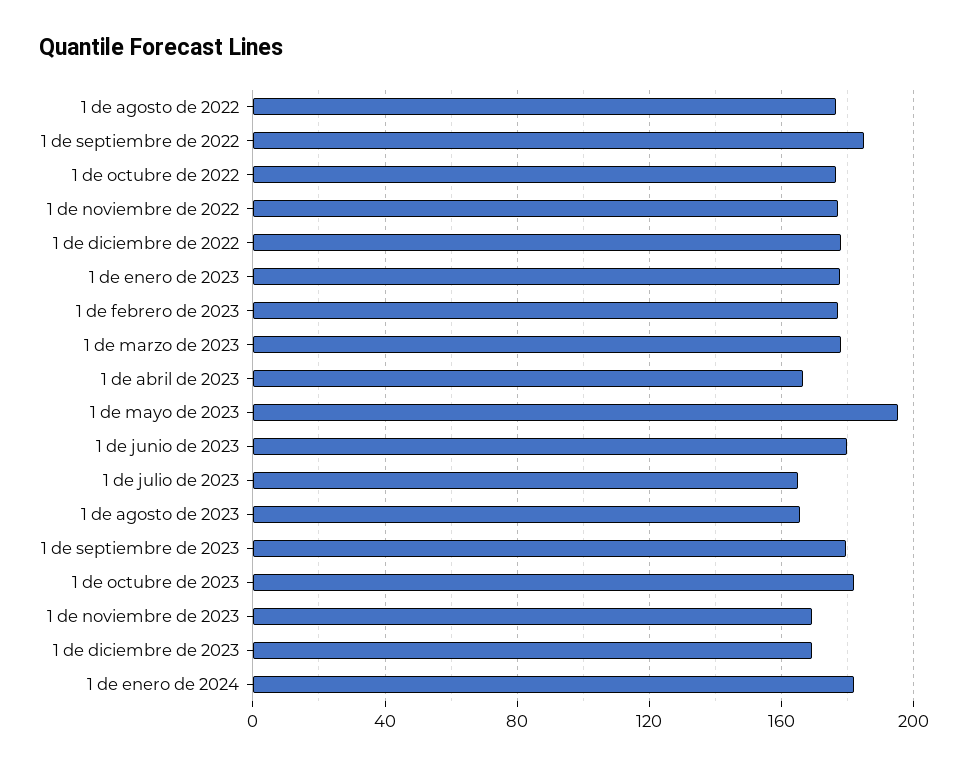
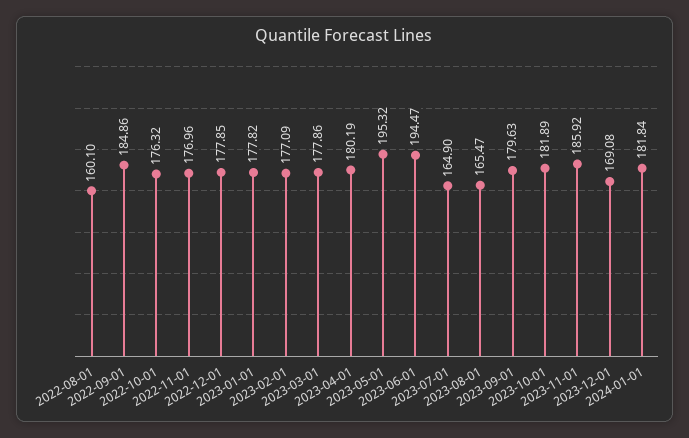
  {
-   "1 de agosto de 2022": 175,
+   "1 de agosto de 2022": 160.1,
    "1 de septiembre de 2022": 184.86,
    "1 de octubre de 2022": 176.32,
    "1 de noviembre de 2022": 176.96,
    "1 de diciembre de 2022": 177.85,
    "1 de enero de 2023": 177.82,
    "1 de febrero de 2023": 177.09,
    "1 de marzo de 2023": 177.86,
-   "1 de abril de 2023": 165,
+   "1 de abril de 2023": 180.19,
    "1 de mayo de 2023": 195.32,
-   "1 de junio de 2023": 180,
+   "1 de junio de 2023": 194.47,
    "1 de julio de 2023": 164.9,
    "1 de agosto de 2023": 165.47,
    "1 de septiembre de 2023": 179.63,
    "1 de octubre de 2023": 181.89,
-   "1 de noviembre de 2023": 170,
+   "1 de noviembre de 2023": 185.92,
    "1 de diciembre de 2023": 169.08,
    "1 de enero de 2024": 181.84
  }

